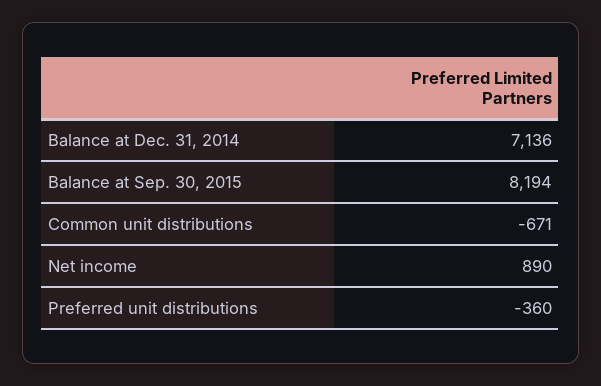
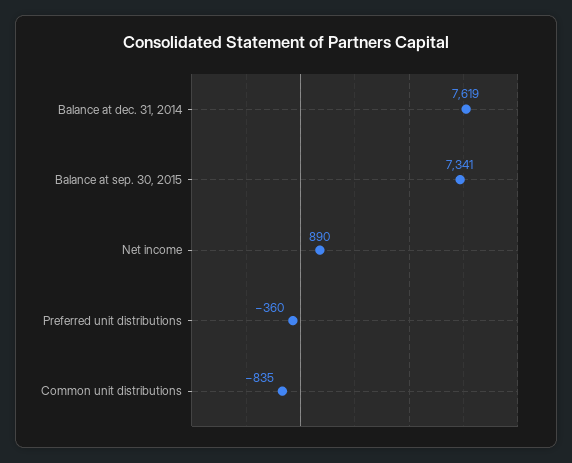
  {
-   "Balance at Dec. 31, 2014": 7136,
+   "Balance at Dec. 31, 2014": 7619,
-   "Balance at Sep. 30, 2015": 8194,
+   "Balance at Sep. 30, 2015": 7341,
-   "Common unit distributions": -671,
+   "Common unit distributions": -835,
    "Net income": 890,
    "Preferred unit distributions": -360
  }

